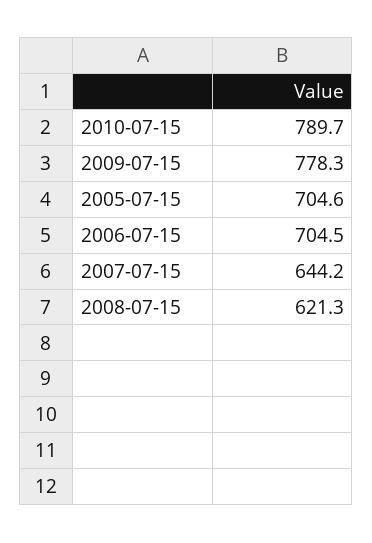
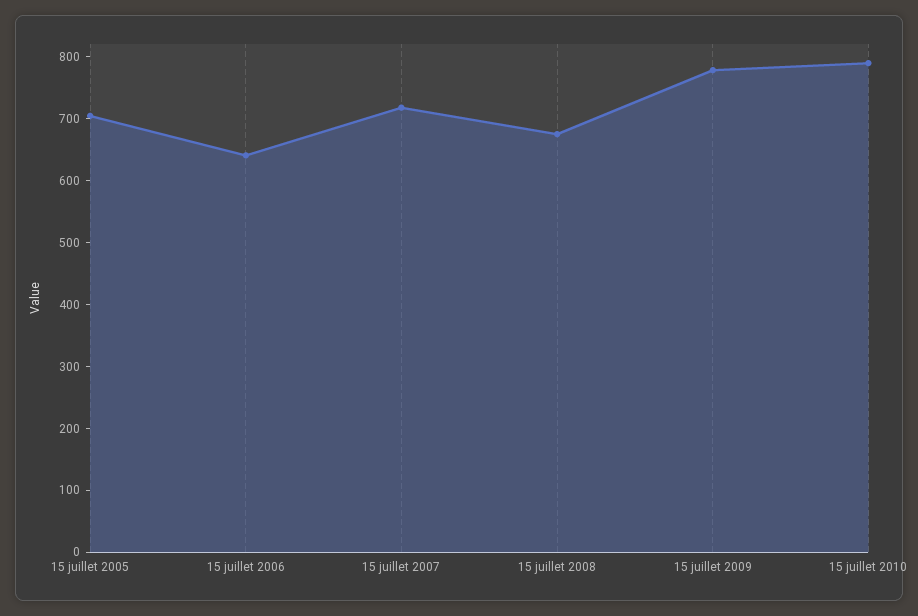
  {
    "2010-07-15": 789.7,
    "2009-07-15": 778.3,
    "2005-07-15": 704.6,
-   "2006-07-15": 704.5,
+   "2006-07-15": 640,
-   "2007-07-15": 644.2,
+   "2007-07-15": 720,
-   "2008-07-15": 621.3
+   "2008-07-15": 680
  }

